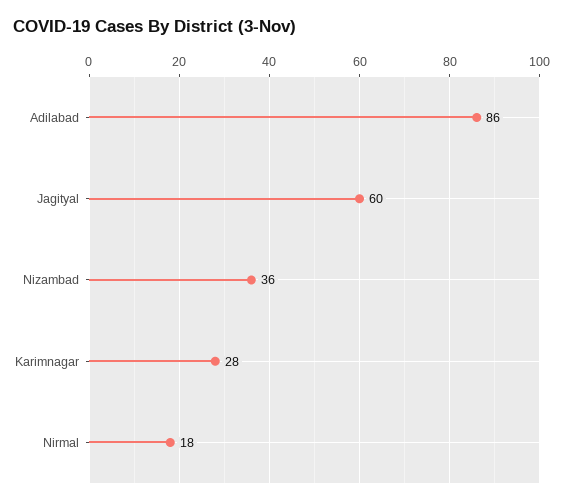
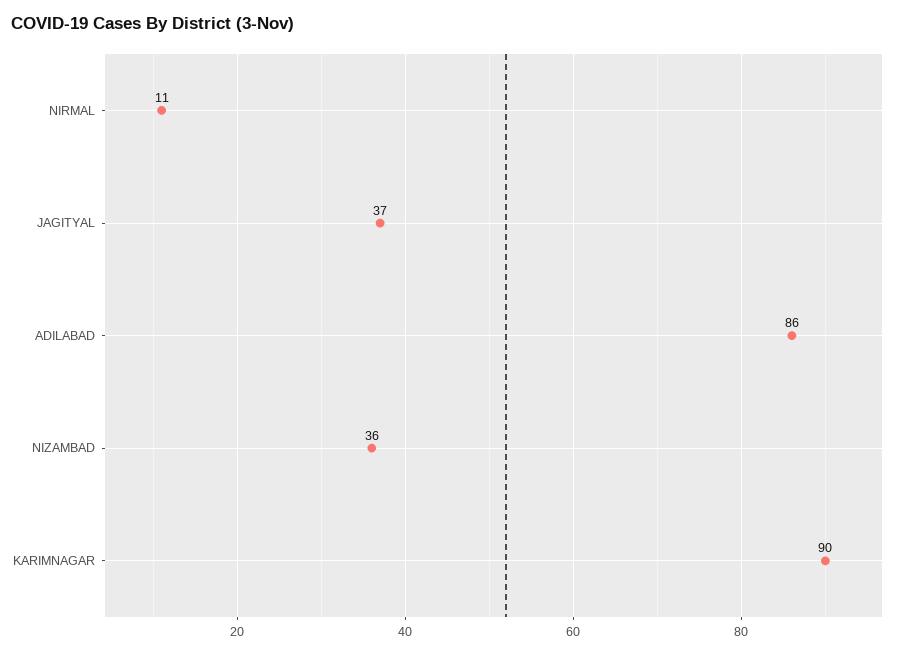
  {
    "Adilabad": 86,
-   "Jagityal": 60,
+   "Jagityal": 37,
    "Nizambad": 36,
-   "Karimnagar": 28,
+   "Karimnagar": 90,
-   "Nirmal": 18
+   "Nirmal": 11
  }

